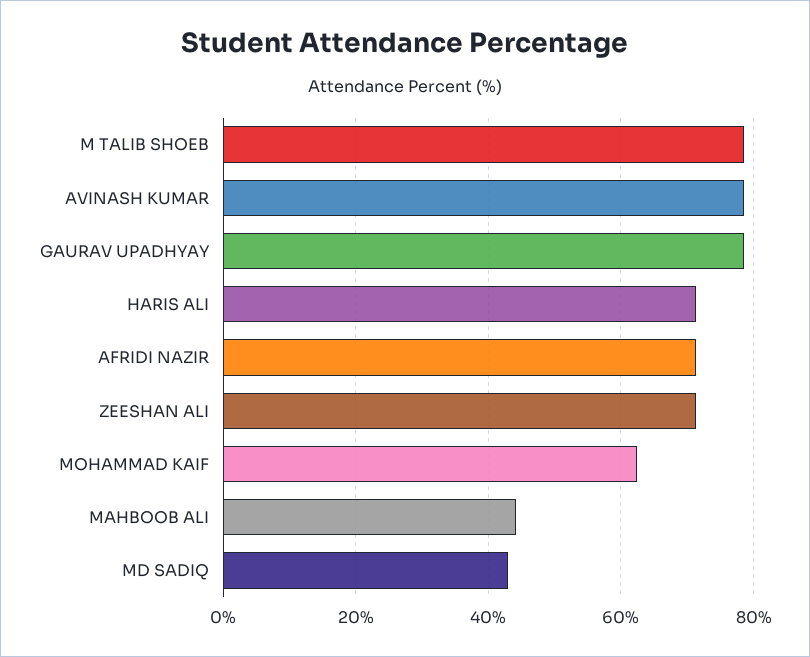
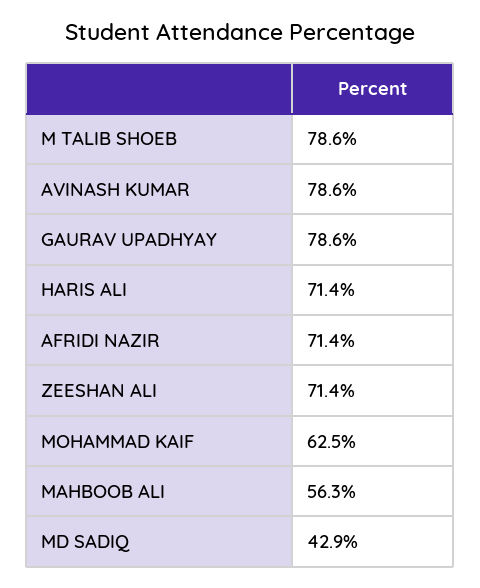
  {
    "M TALIB SHOEB": 78.6,
    "AVINASH KUMAR": 78.6,
    "GAURAV UPADHYAY": 78.6,
    "HARIS ALI": 71.4,
    "AFRIDI NAZIR": 71.4,
    "ZEESHAN ALI": 71.4,
    "MOHAMMAD KAIF": 62.5,
-   "MAHBOOB ALI": 44,
+   "MAHBOOB ALI": 56.3,
    "MD SADIQ": 42.9
  }

